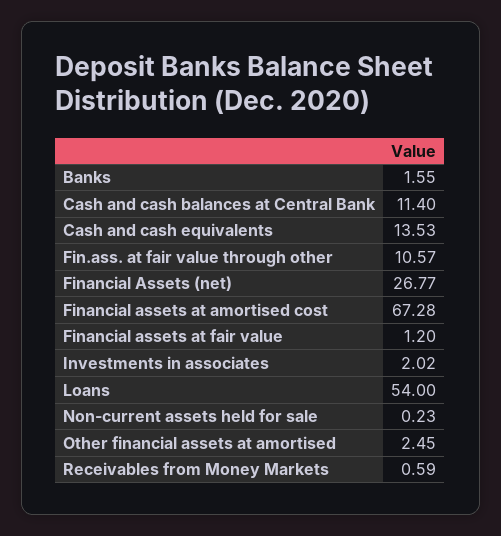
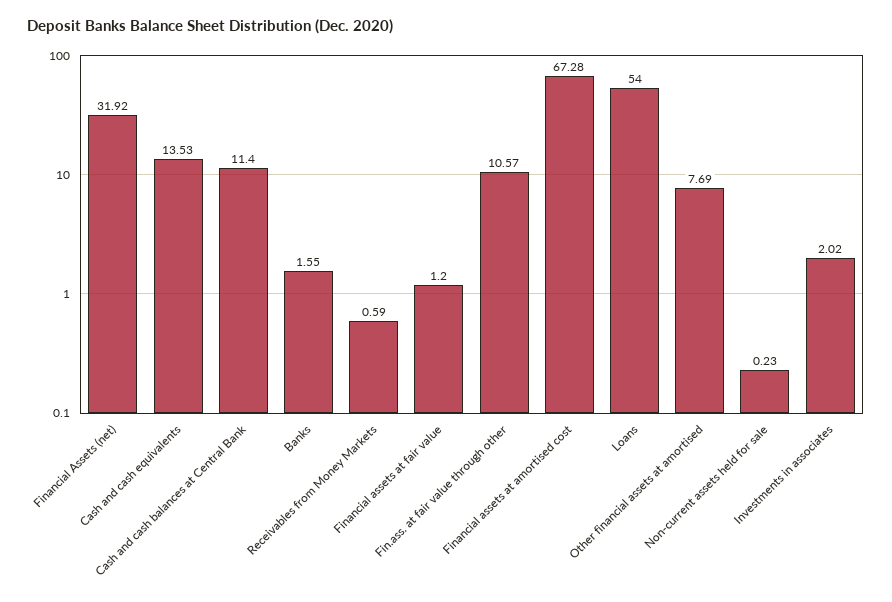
  {
    "Banks": 1.55,
    "Cash and cash balances at Central Bank": 11.4,
    "Cash and cash equivalents": 13.53,
    "Fin.ass. at fair value through other": 10.57,
-   "Financial Assets (net)": 26.77,
+   "Financial Assets (net)": 31.92,
    "Financial assets at amortised cost": 67.28,
    "Financial assets at fair value": 1.2,
    "Investments in associates": 2.02,
    "Loans": 54,
    "Non-current assets held for sale": 0.23,
-   "Other financial assets at amortised": 2.45,
+   "Other financial assets at amortised": 7.69,
    "Receivables from Money Markets": 0.59
  }

